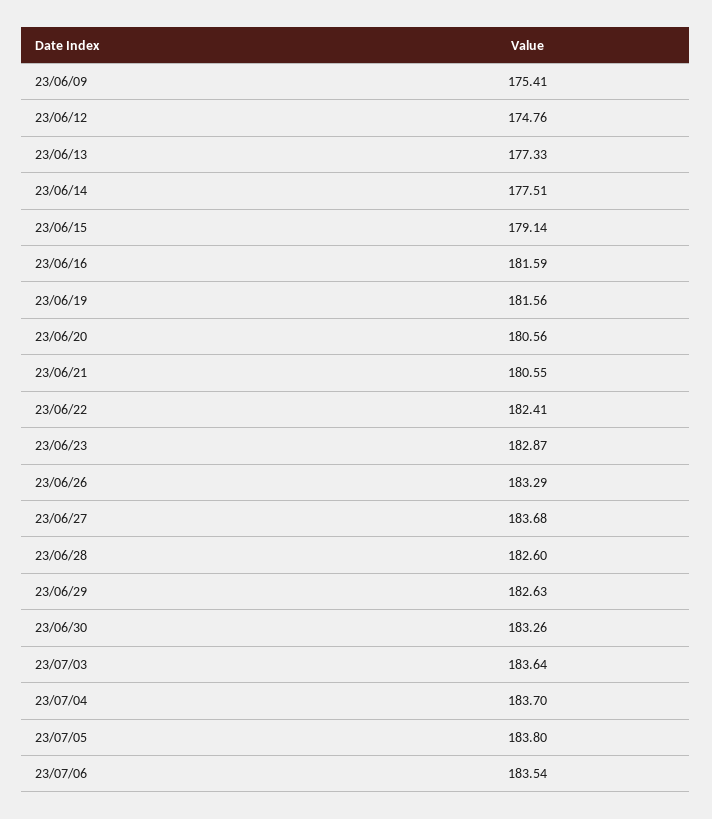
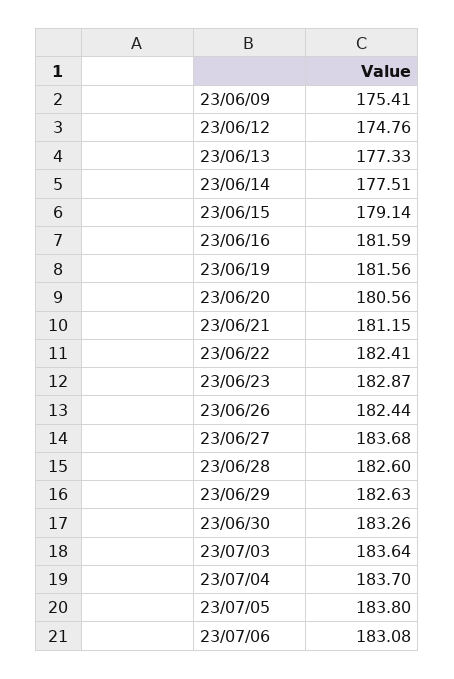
  {
    "23/06/09": 175.41,
    "23/06/12": 174.76,
    "23/06/13": 177.33,
    "23/06/14": 177.51,
    "23/06/15": 179.14,
    "23/06/16": 181.59,
    "23/06/19": 181.56,
    "23/06/20": 180.56,
-   "23/06/21": 180.55,
+   "23/06/21": 181.15,
    "23/06/22": 182.41,
    "23/06/23": 182.87,
-   "23/06/26": 183.29,
+   "23/06/26": 182.44,
    "23/06/27": 183.68,
    "23/06/28": 182.6,
    "23/06/29": 182.63,
    "23/06/30": 183.26,
    "23/07/03": 183.64,
    "23/07/04": 183.7,
    "23/07/05": 183.8,
-   "23/07/06": 183.54
+   "23/07/06": 183.08
  }

